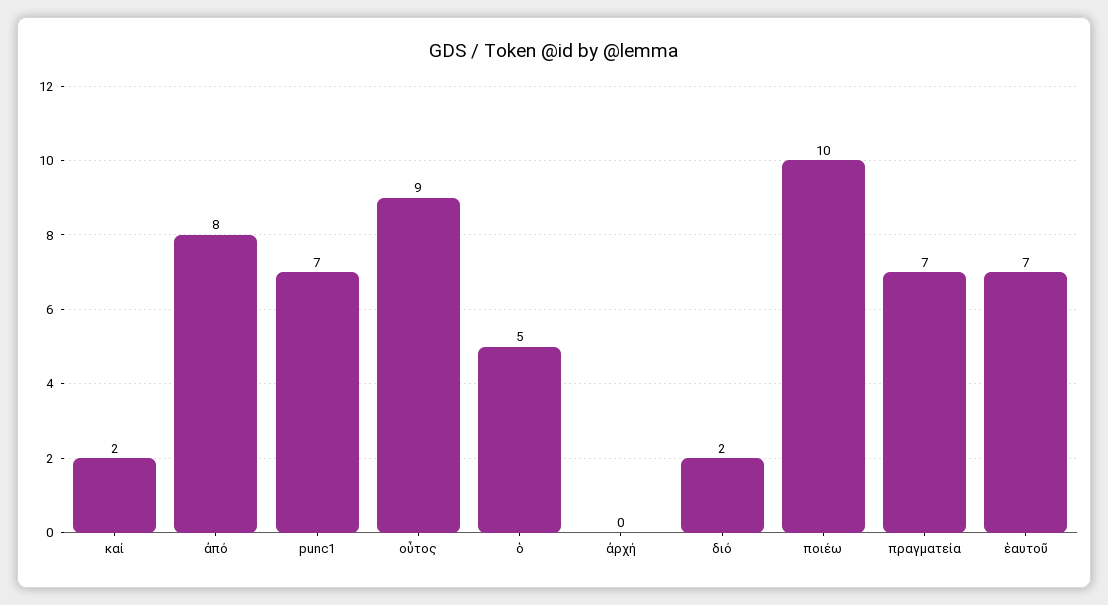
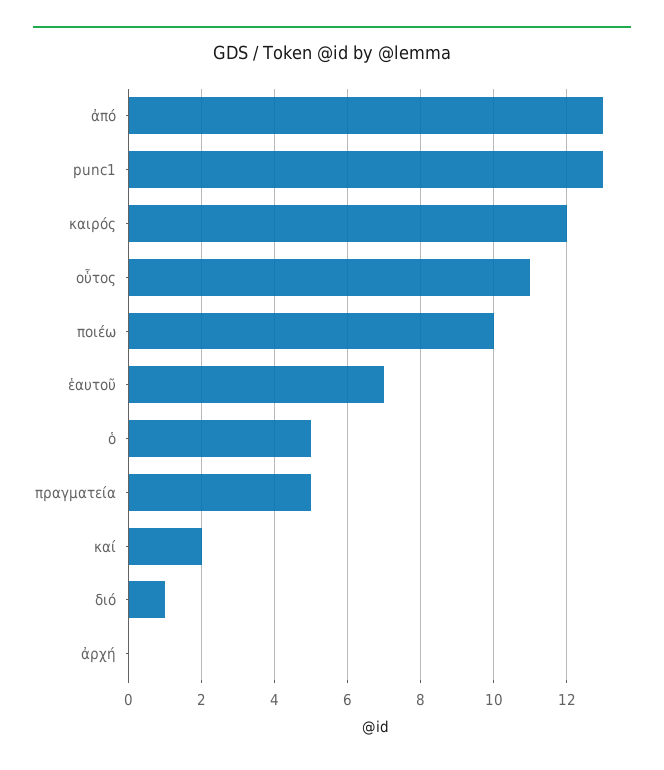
  {
    "καί": 2,
-   "ἀπό": 8,
+   "ἀπό": 13,
-   "punc1": 7,
+   "punc1": 13,
-   "οὗτος": 9,
+   "οὗτος": 11,
    "ὁ": 5,
    "ἀρχή": 0,
-   "διό": 2,
+   "διό": 1,
    "ποιέω": 10,
-   "πραγματεία": 7,
+   "πραγματεία": 5,
-   "ἑαυτοῦ": 7
+   "ἑαυτοῦ": 7,
+   "καιρός": 12
  }

